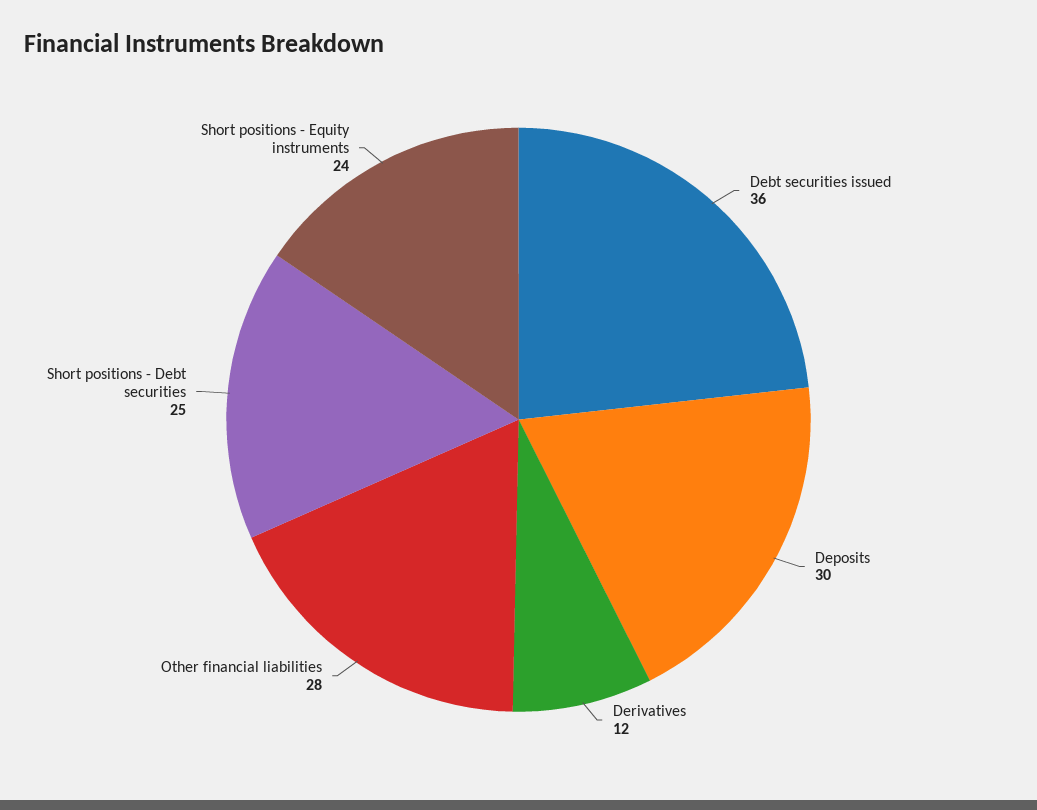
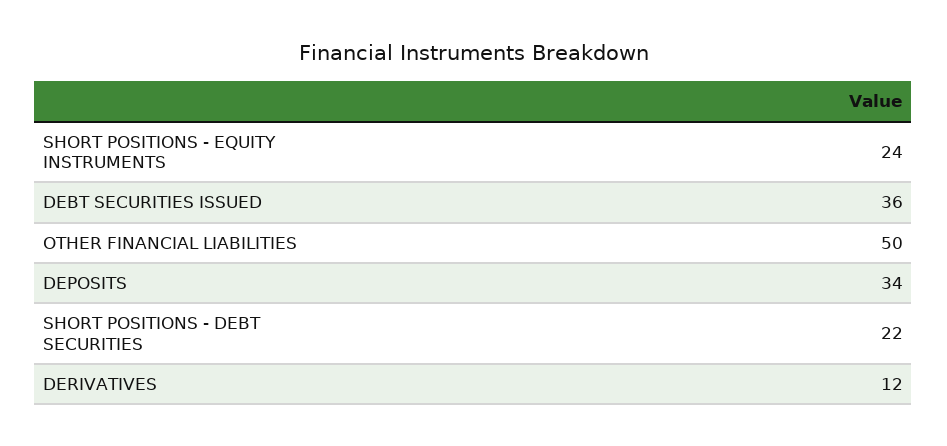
  {
    "Debt securities issued": 36,
-   "Deposits": 30,
+   "Deposits": 34,
    "Derivatives": 12,
-   "Other financial liabilities": 28,
+   "Other financial liabilities": 50,
-   "Short positions - Debt securities": 25,
+   "Short positions - Debt securities": 22,
    "Short positions - Equity instruments": 24
  }

